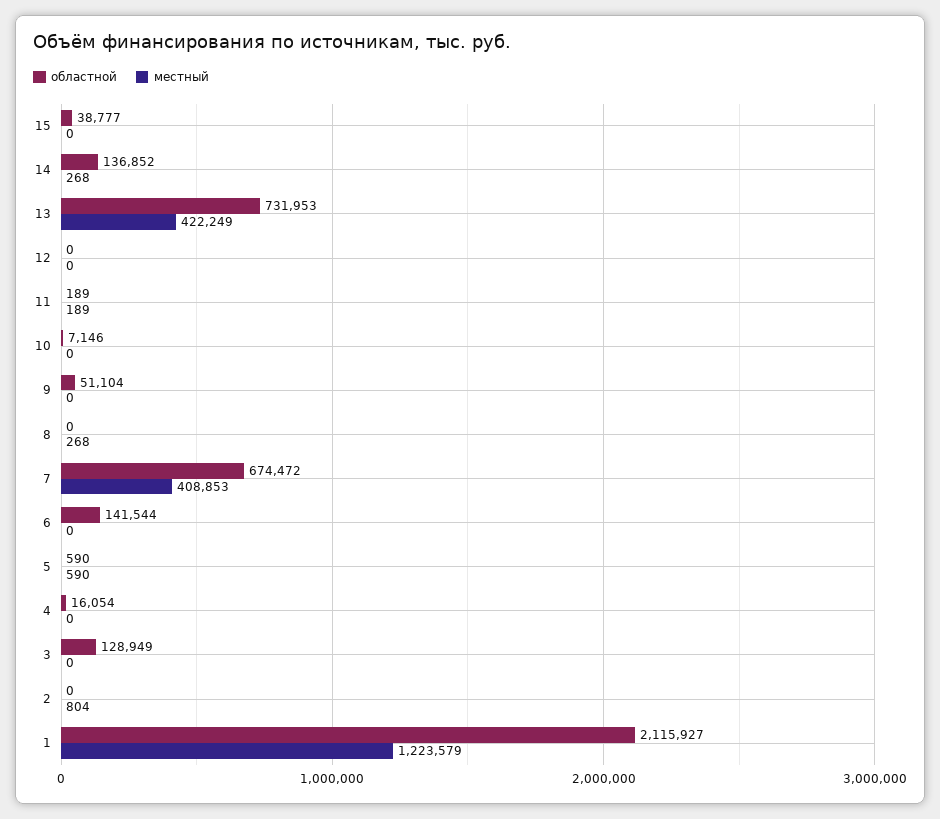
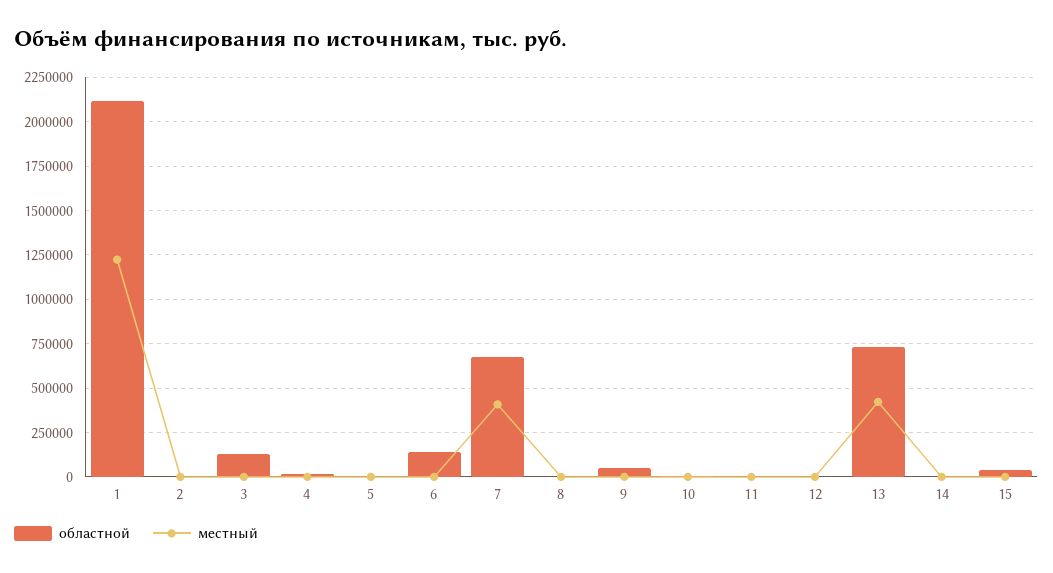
  {
    "областной": {
      "15": 38777,
-     "14": 136852,
+     "14": 0,
      "13": 731953,
      "12": 0,
      "11": 189,
      "10": 7146,
      "9": 51104,
      "8": 0,
      "7": 674472,
      "6": 141544,
      "5": 590,
      "4": 16054,
      "3": 128949,
      "2": 0,
      "1": 2115927
    },
    "местный": {
      "15": 0,
      "14": 268,
      "13": 422249,
      "12": 0,
      "11": 189,
      "10": 0,
      "9": 0,
      "8": 268,
      "7": 408853,
      "6": 0,
      "5": 590,
      "4": 0,
      "3": 0,
      "2": 804,
      "1": 1223579
    }
  }

